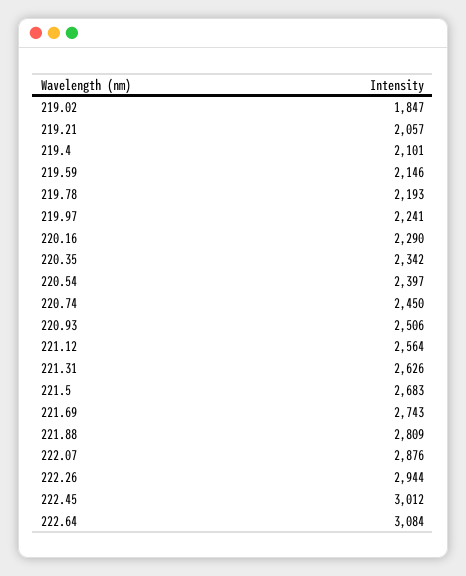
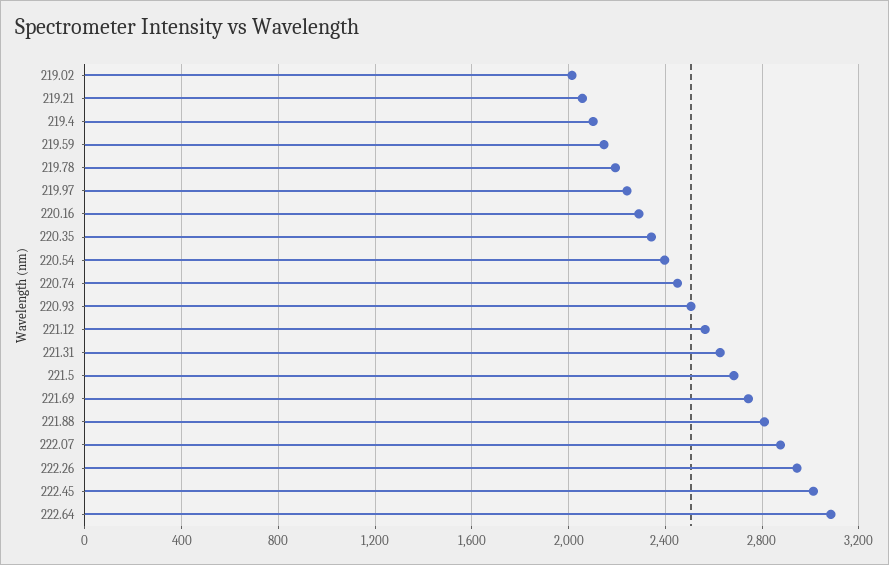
  {
-   "219.02": 1847,
+   "219.02": 2000,
    "219.21": 2057,
    "219.4": 2101,
    "219.59": 2146,
    "219.78": 2193,
    "219.97": 2241,
    "220.16": 2290,
    "220.35": 2342,
    "220.54": 2397,
    "220.74": 2450,
    "220.93": 2506,
    "221.12": 2564,
    "221.31": 2626,
    "221.5": 2683,
    "221.69": 2743,
    "221.88": 2809,
    "222.07": 2876,
    "222.26": 2944,
    "222.45": 3012,
    "222.64": 3084
  }

